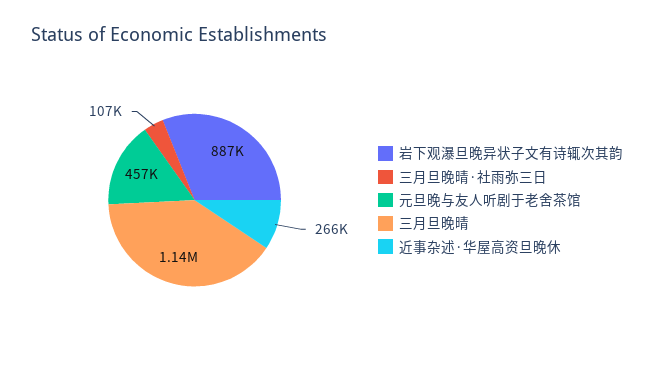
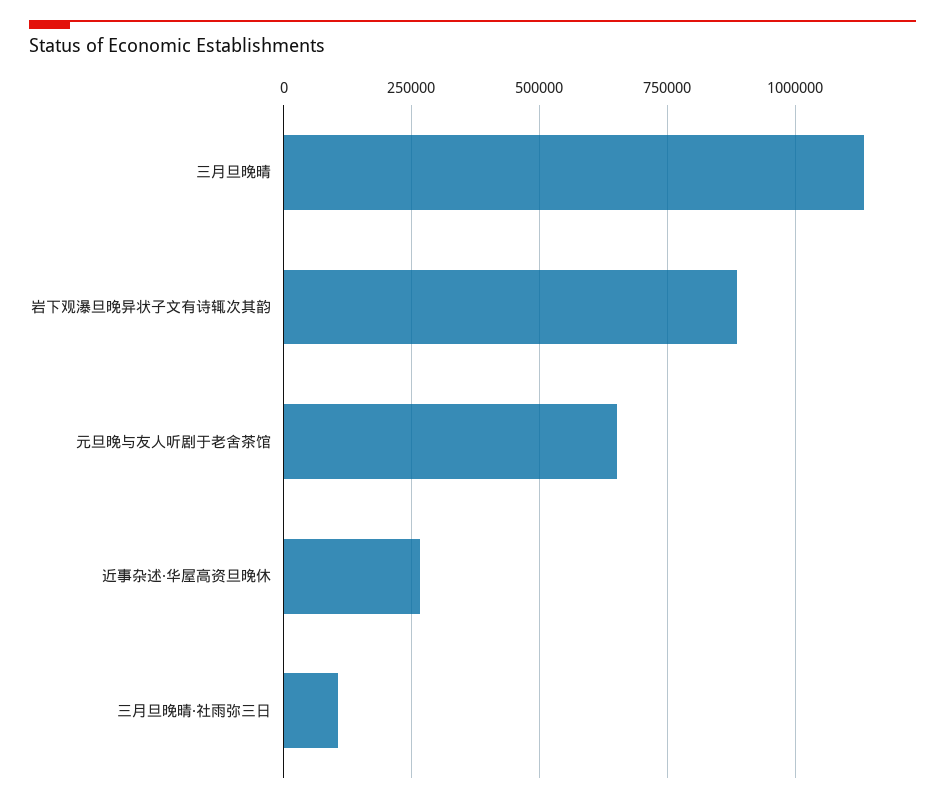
  {
    "岩下观瀑旦晚异状子文有诗辄次其韵": 887000,
    "三月旦晚晴·社雨弥三日": 107000,
-   "元旦晚与友人听剧于老舍茶馆": 457000,
+   "元旦晚与友人听剧于老舍茶馆": 650000,
    "三月旦晚晴": 1140000,
    "近事杂述·华屋高资旦晚休": 266000
  }

